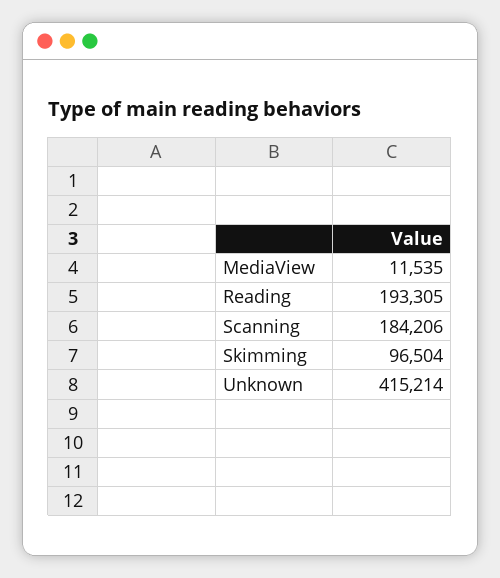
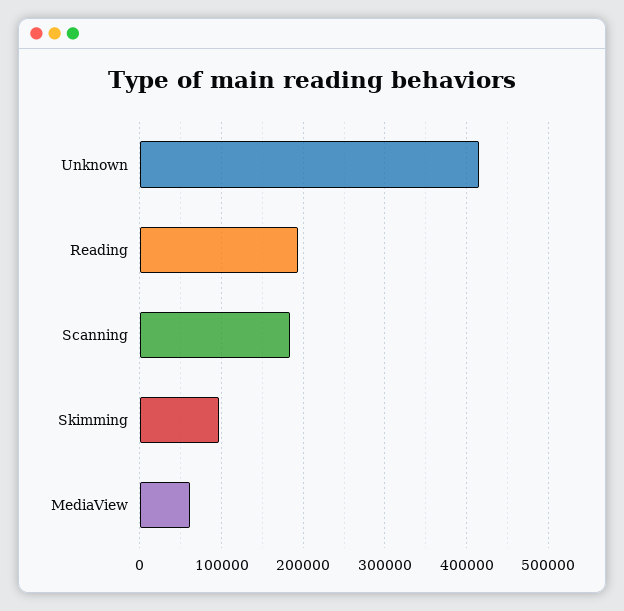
  {
-   "MediaView": 11535,
+   "MediaView": 60000,
    "Reading": 193305,
    "Scanning": 184206,
    "Skimming": 96504,
    "Unknown": 415214
  }

